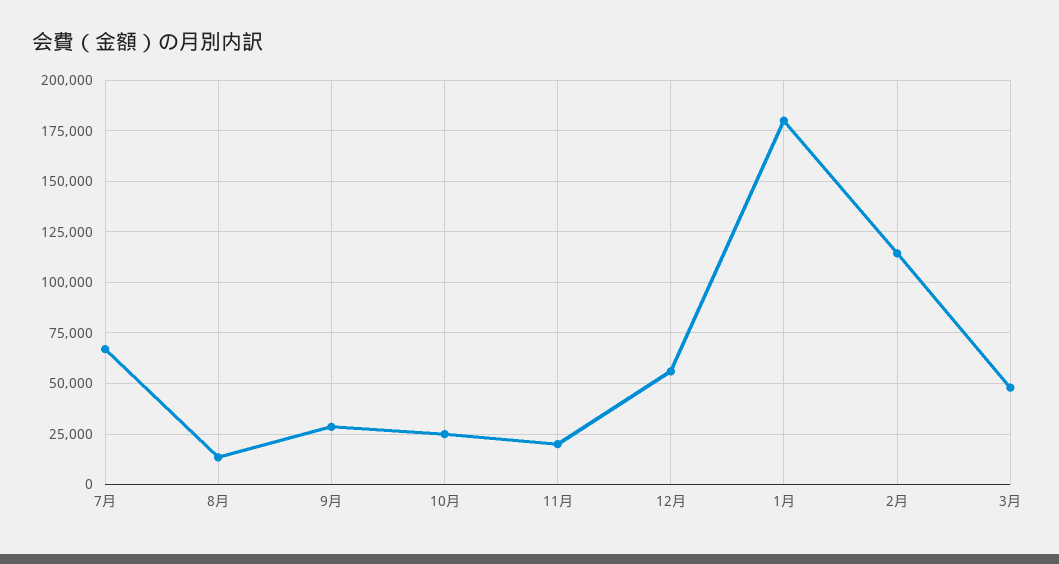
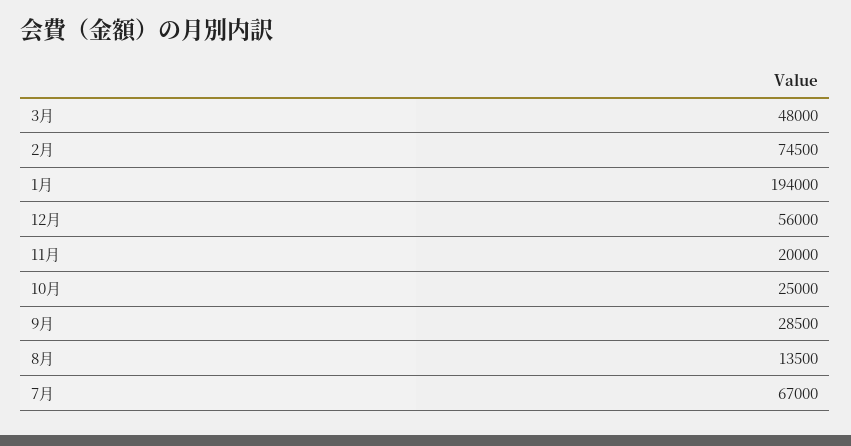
  {
    "7月": 67000,
    "8月": 13500,
    "9月": 28500,
    "10月": 25000,
    "11月": 20000,
    "12月": 56000,
-   "1月": 180000,
+   "1月": 194000,
-   "2月": 115000,
+   "2月": 74500,
    "3月": 48000
  }

